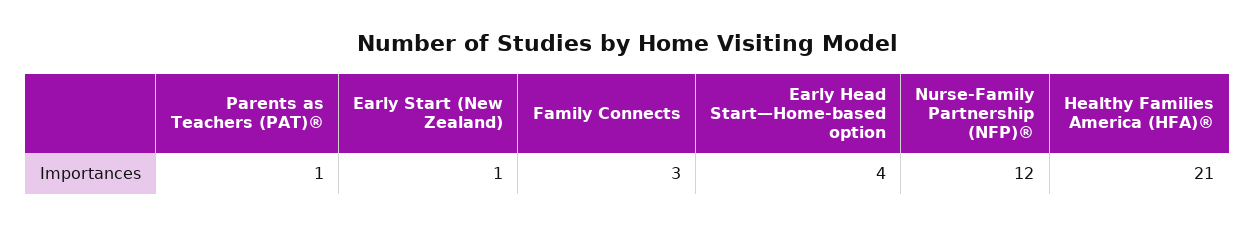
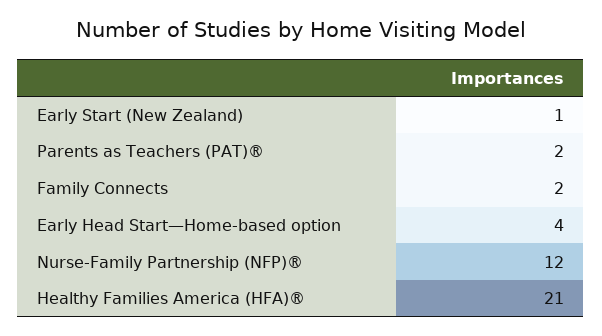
  {
-   "Parents as Teachers (PAT)®": 1,
+   "Parents as Teachers (PAT)®": 2,
    "Early Start (New Zealand)": 1,
-   "Family Connects": 3,
+   "Family Connects": 2,
    "Early Head Start—Home-based option": 4,
    "Nurse-Family Partnership (NFP)®": 12,
    "Healthy Families America (HFA)®": 21
  }

